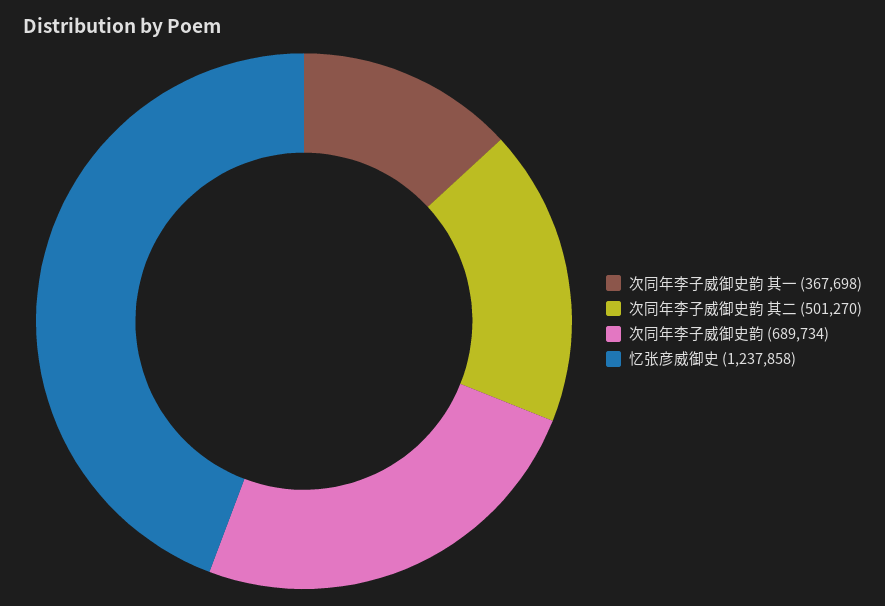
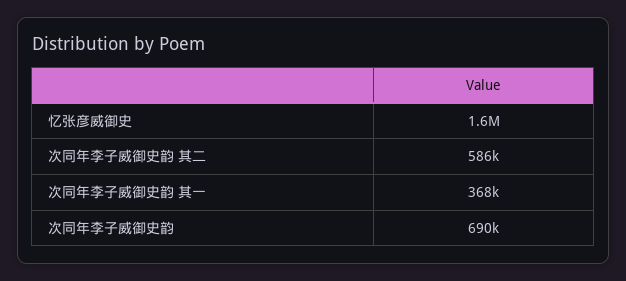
  {
    "次同年李子威御史韵 其一": 367698,
-   "次同年李子威御史韵 其二": 501270,
+   "次同年李子威御史韵 其二": 586000,
    "次同年李子威御史韵": 689734,
-   "忆张彦威御史": 1237858
+   "忆张彦威御史": 1600000
  }

